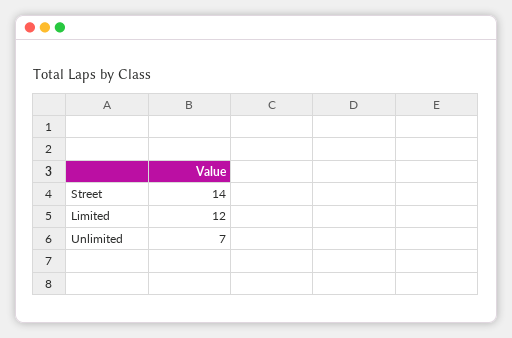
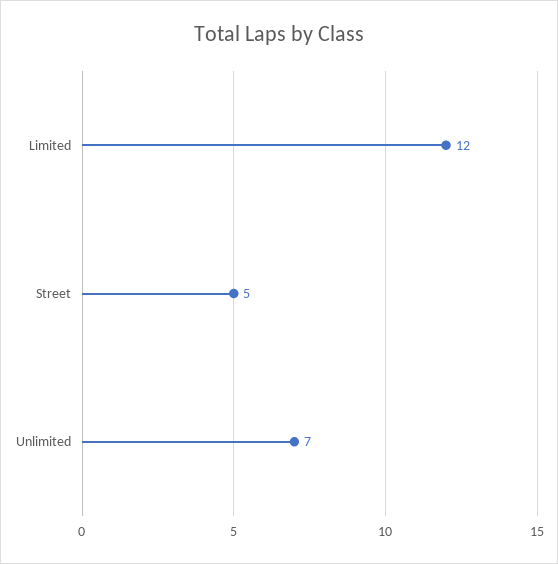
  {
-   "Street": 14,
+   "Street": 5,
    "Limited": 12,
    "Unlimited": 7
  }

